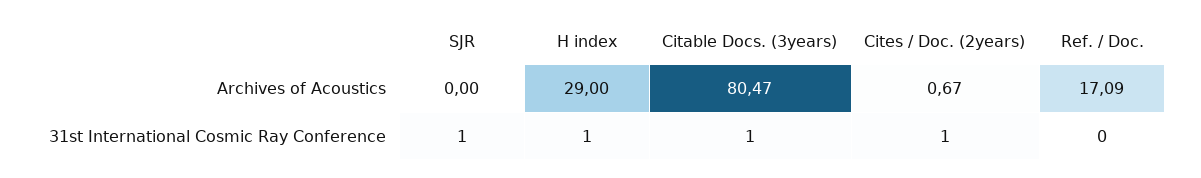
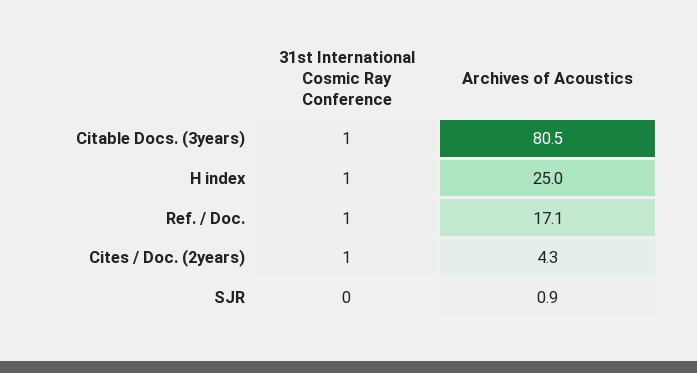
  {
    "SJR": {
-     "Archives of Acoustics": 0,
+     "Archives of Acoustics": 0.9,
-     "31st International Cosmic Ray Conference": 1
+     "31st International Cosmic Ray Conference": 0
    },
    "H index": {
-     "Archives of Acoustics": 29,
+     "Archives of Acoustics": 25,
      "31st International Cosmic Ray Conference": 1
    },
    "Citable Docs. (3years)": {
      "Archives of Acoustics": 80.47,
      "31st International Cosmic Ray Conference": 1
    },
    "Cites / Doc. (2years)": {
-     "Archives of Acoustics": 0.67,
+     "Archives of Acoustics": 4.3,
      "31st International Cosmic Ray Conference": 1
    },
    "Ref. / Doc.": {
      "Archives of Acoustics": 17.09,
-     "31st International Cosmic Ray Conference": 0
+     "31st International Cosmic Ray Conference": 1
    }
  }

